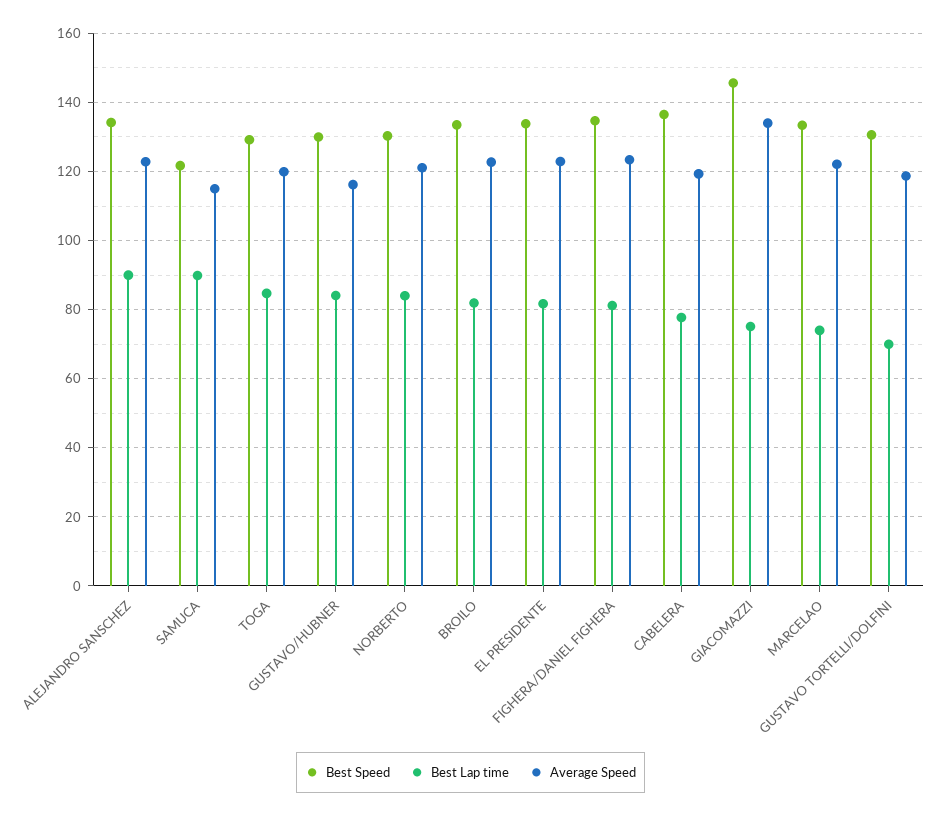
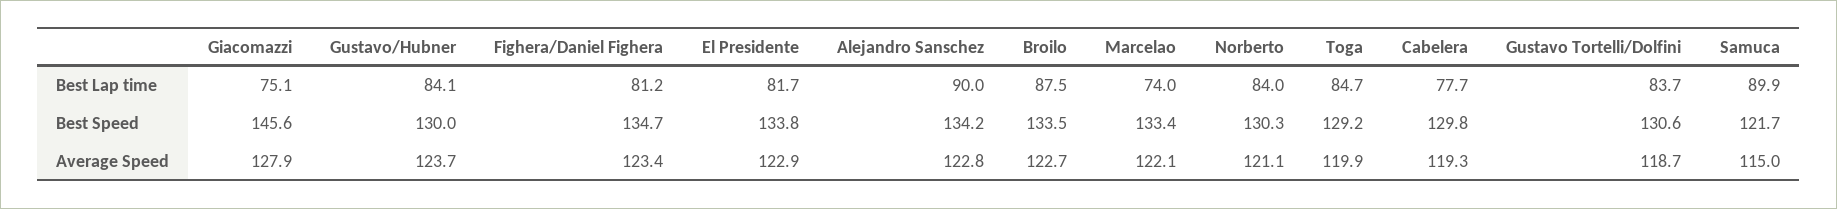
  {
    "Best Speed": {
      "ALEJANDRO SANSCHEZ": 134.2,
      "SAMUCA": 121.7,
      "TOGA": 129.2,
      "GUSTAVO/HUBNER": 130,
      "NORBERTO": 130.3,
      "BROILO": 133.5,
      "EL PRESIDENTE": 133.8,
      "FIGHERA/DANIEL FIGHERA": 134.7,
-     "CABELERA": 136,
+     "CABELERA": 129.8,
      "GIACOMAZZI": 145.6,
      "MARCELAO": 133.4,
      "GUSTAVO TORTELLI/DOLFINI": 130.6
    },
    "Best Lap time": {
      "ALEJANDRO SANSCHEZ": 90,
      "SAMUCA": 89.9,
      "TOGA": 84.7,
      "GUSTAVO/HUBNER": 84.1,
      "NORBERTO": 84,
-     "BROILO": 82,
+     "BROILO": 87.5,
      "EL PRESIDENTE": 81.7,
      "FIGHERA/DANIEL FIGHERA": 81.2,
      "CABELERA": 77.7,
      "GIACOMAZZI": 75.1,
      "MARCELAO": 74,
-     "GUSTAVO TORTELLI/DOLFINI": 70
+     "GUSTAVO TORTELLI/DOLFINI": 83.7
    },
    "Average Speed": {
      "ALEJANDRO SANSCHEZ": 122.8,
      "SAMUCA": 115,
      "TOGA": 119.9,
-     "GUSTAVO/HUBNER": 116,
+     "GUSTAVO/HUBNER": 123.7,
      "NORBERTO": 121.1,
      "BROILO": 122.7,
      "EL PRESIDENTE": 122.9,
      "FIGHERA/DANIEL FIGHERA": 123.4,
      "CABELERA": 119.3,
-     "GIACOMAZZI": 134,
+     "GIACOMAZZI": 127.9,
      "MARCELAO": 122.1,
      "GUSTAVO TORTELLI/DOLFINI": 118.7
    }
  }

